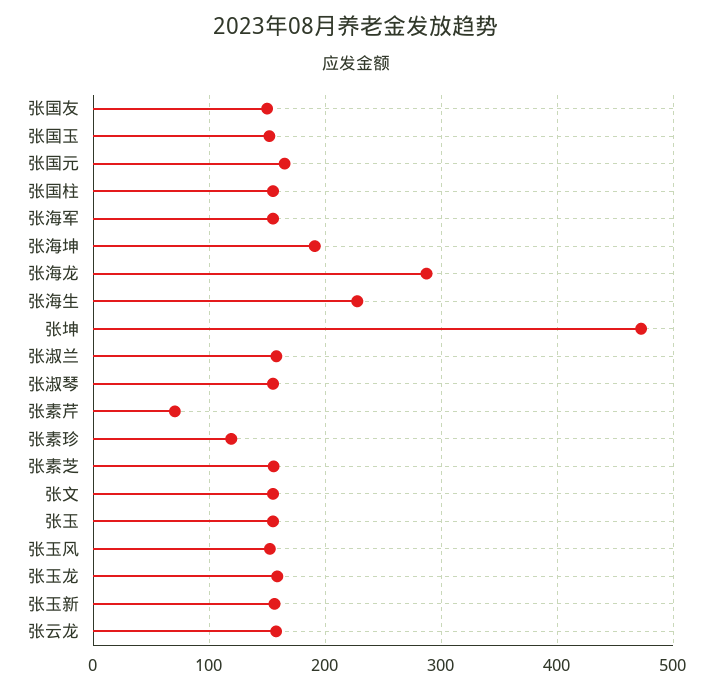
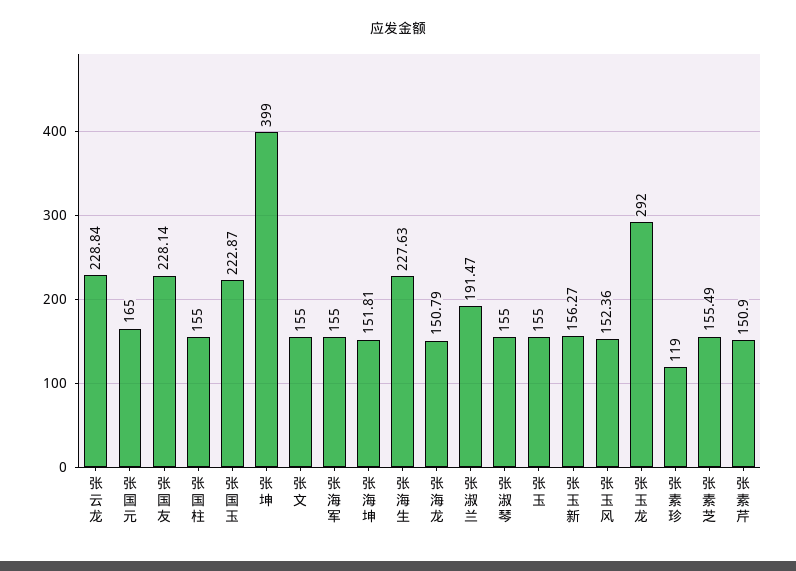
  {
-   "张国友": 150,
+   "张国友": 228.14,
-   "张国玉": 150,
+   "张国玉": 222.87,
    "张国元": 165,
    "张国柱": 155,
    "张海军": 155,
-   "张海坤": 190,
+   "张海坤": 151.81,
-   "张海龙": 290,
+   "张海龙": 150.79,
    "张海生": 227.63,
-   "张坤": 470,
+   "张坤": 399,
-   "张淑兰": 160,
+   "张淑兰": 191.47,
    "张淑琴": 155,
-   "张素芹": 70,
+   "张素芹": 150.9,
    "张素珍": 119,
    "张素芝": 155.49,
    "张文": 155,
    "张玉": 155,
    "张玉风": 152.36,
-   "张玉龙": 160,
+   "张玉龙": 292,
    "张玉新": 156.27,
-   "张云龙": 160
+   "张云龙": 228.84
  }

